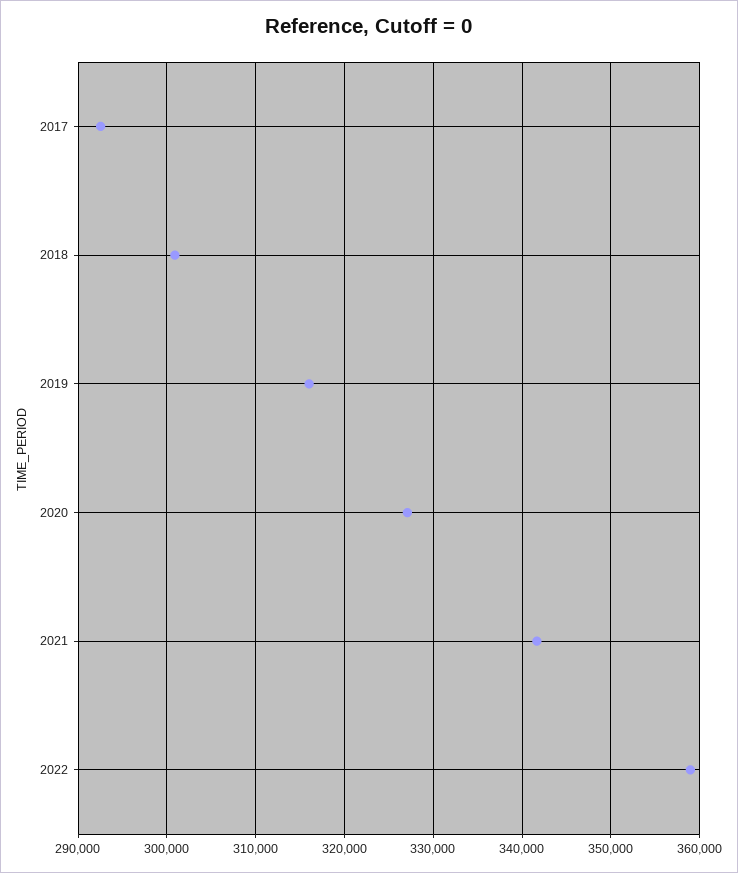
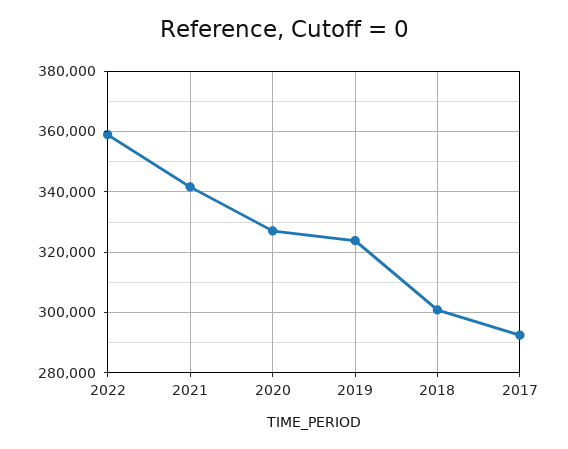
  {
    "2017": 293000,
    "2018": 301000,
-   "2019": 316000,
+   "2019": 324000,
    "2020": 327000,
    "2021": 342000,
    "2022": 359000
  }

